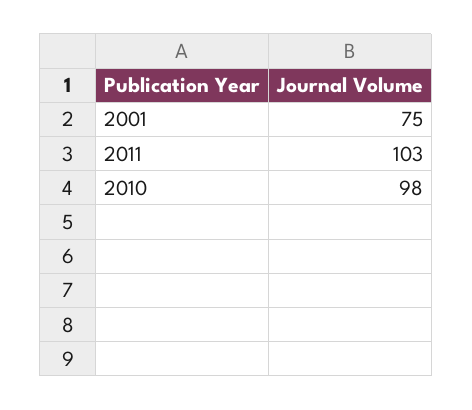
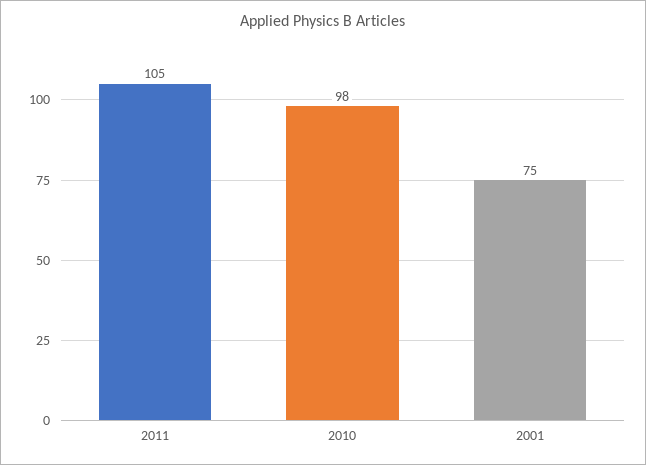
  {
    "2001": 75,
-   "2011": 103,
+   "2011": 105,
    "2010": 98
  }

